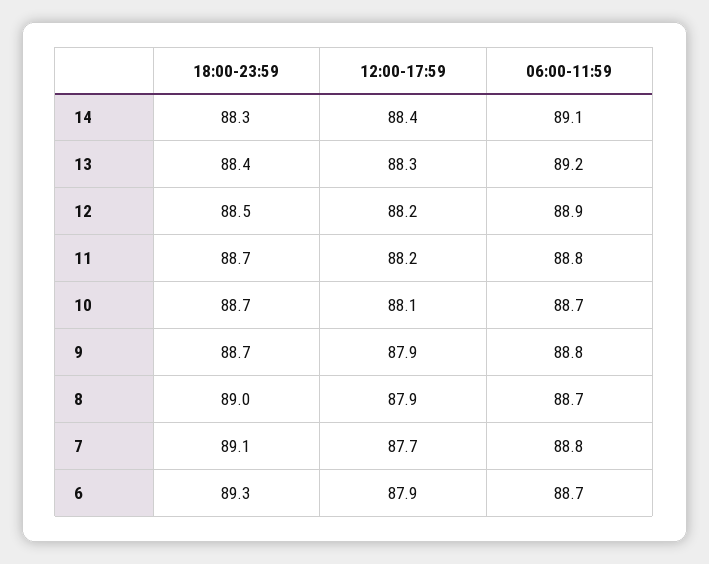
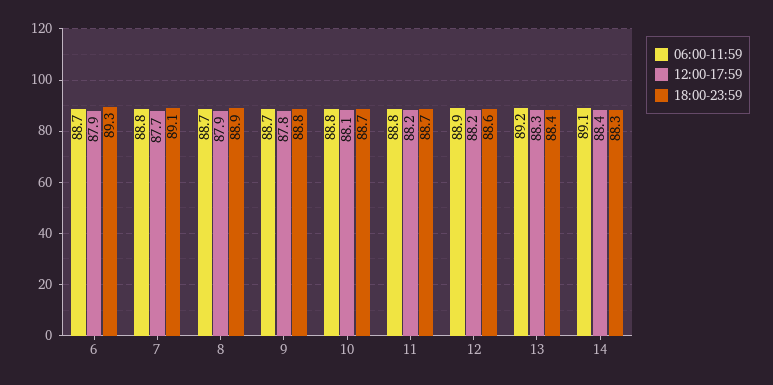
  {
    "18:00-23:59": {
      "14": 88.3,
      "13": 88.4,
-     "12": 88.5,
+     "12": 88.6,
      "11": 88.7,
      "10": 88.7,
-     "9": 88.7,
+     "9": 88.8,
-     "8": 89,
+     "8": 88.9,
      "7": 89.1,
      "6": 89.3
    },
    "12:00-17:59": {
      "14": 88.4,
      "13": 88.3,
      "12": 88.2,
      "11": 88.2,
      "10": 88.1,
-     "9": 87.9,
+     "9": 87.8,
      "8": 87.9,
      "7": 87.7,
      "6": 87.9
    },
    "06:00-11:59": {
      "14": 89.1,
      "13": 89.2,
      "12": 88.9,
      "11": 88.8,
-     "10": 88.7,
+     "10": 88.8,
-     "9": 88.8,
+     "9": 88.7,
      "8": 88.7,
      "7": 88.8,
      "6": 88.7
    }
  }

